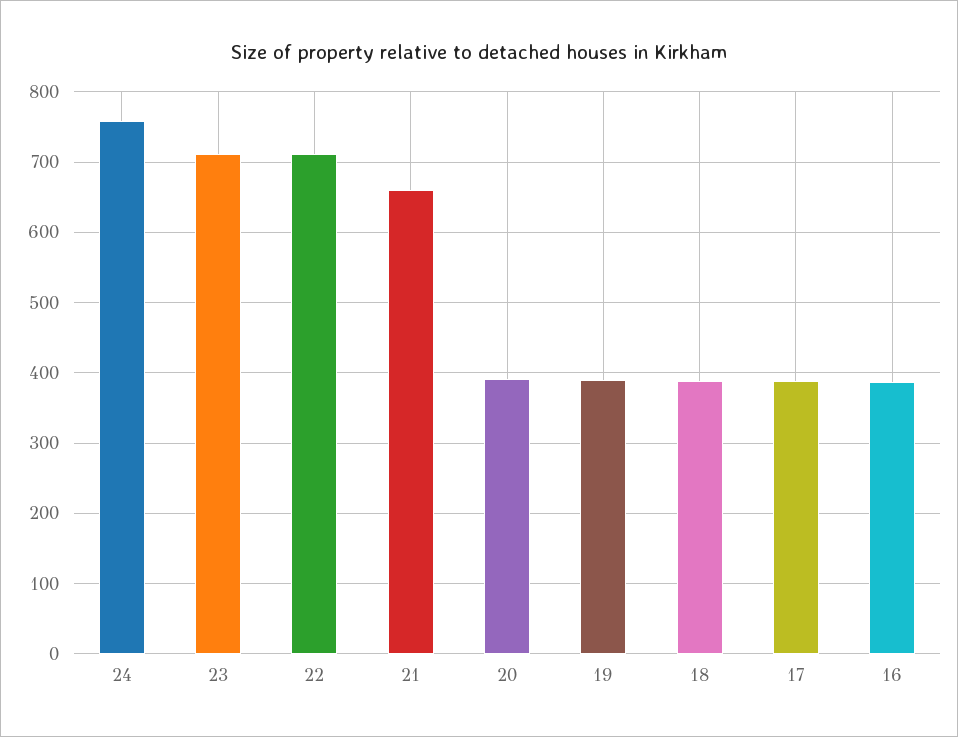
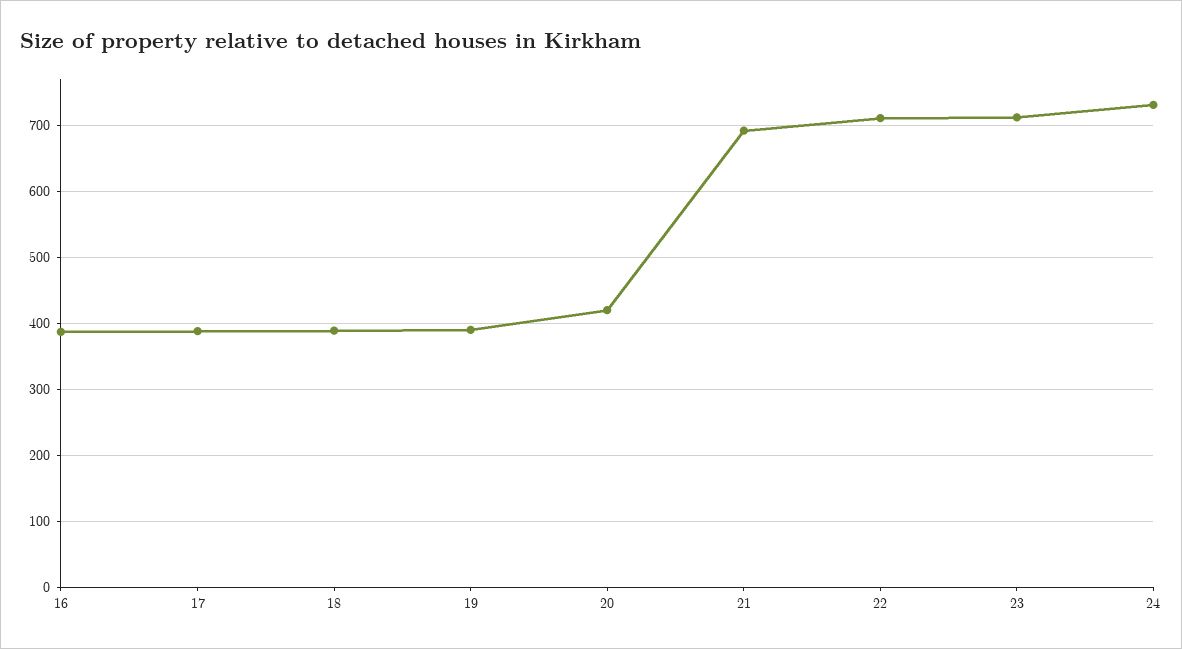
  {
-   "24": 760,
+   "24": 730,
    "23": 710,
    "22": 710,
-   "21": 660,
+   "21": 690,
-   "20": 390,
+   "20": 420,
    "19": 390,
    "18": 390,
    "17": 390,
    "16": 390
  }

